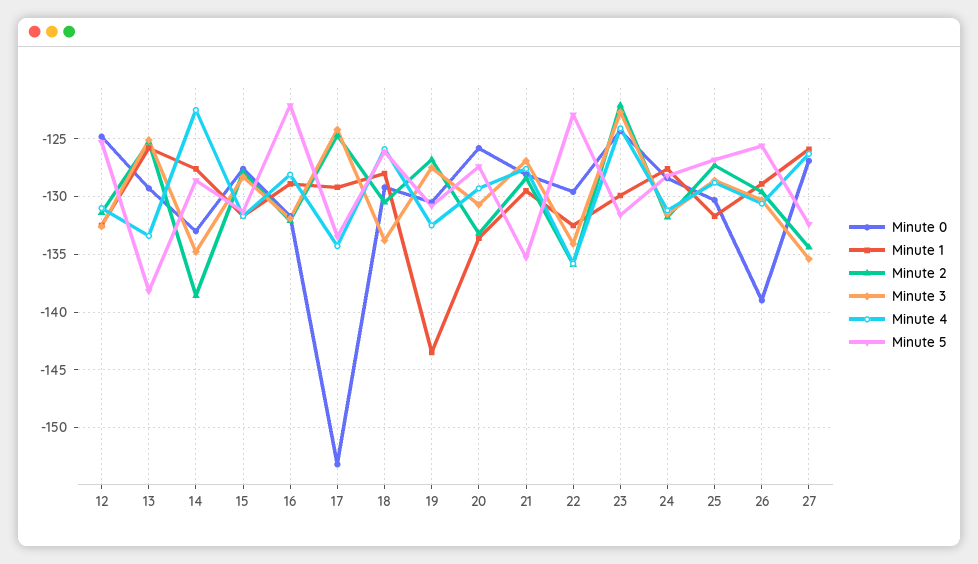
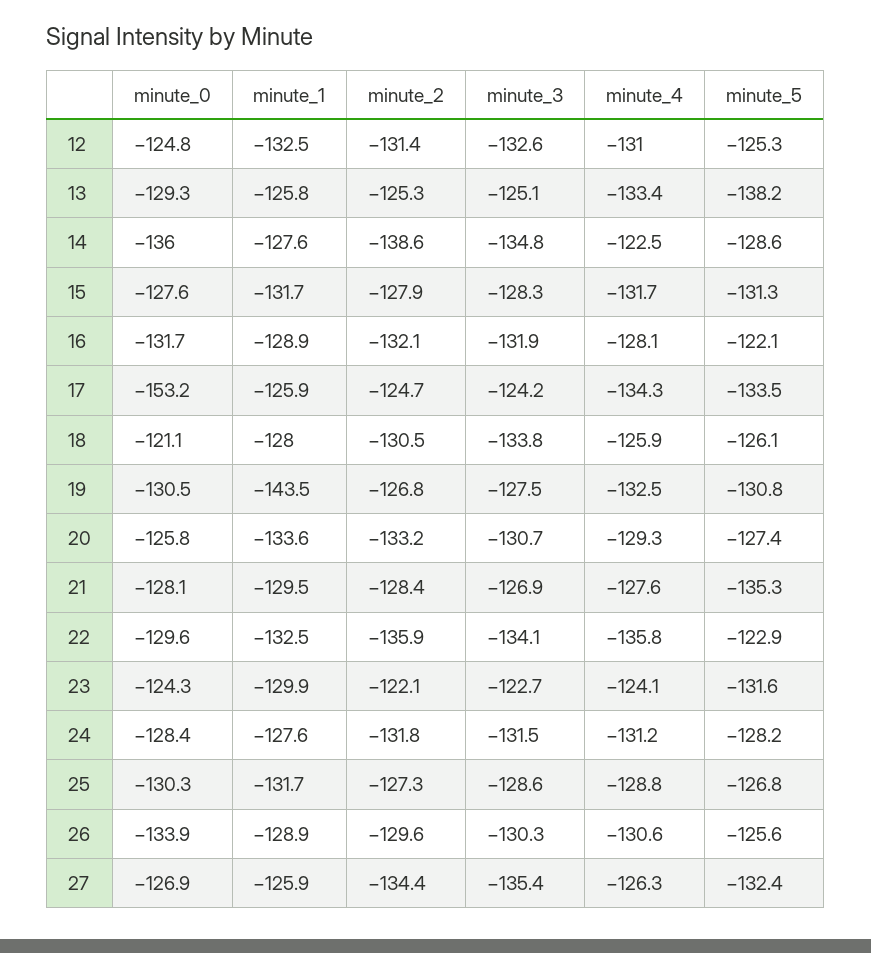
  {
    "Minute 0": {
      "12": -124.8,
      "13": -129.3,
-     "14": -133,
+     "14": -136,
      "15": -127.6,
      "16": -131.7,
      "17": -153.2,
-     "18": -129,
+     "18": -121.1,
      "19": -130.5,
      "20": -125.8,
      "21": -128.1,
      "22": -129.6,
      "23": -124.3,
      "24": -128.4,
      "25": -130.3,
-     "26": -139,
+     "26": -133.9,
      "27": -126.9
    },
    "Minute 1": {
      "12": -132.5,
      "13": -125.8,
      "14": -127.6,
      "15": -131.7,
      "16": -128.9,
-     "17": -129,
+     "17": -125.9,
      "18": -128,
      "19": -143.5,
      "20": -133.6,
      "21": -129.5,
      "22": -132.5,
      "23": -129.9,
      "24": -127.6,
      "25": -131.7,
      "26": -128.9,
      "27": -125.9
    },
    "Minute 2": {
      "12": -131.4,
      "13": -125.3,
      "14": -138.6,
      "15": -127.9,
      "16": -132.1,
      "17": -124.7,
      "18": -130.5,
      "19": -126.8,
      "20": -133.2,
      "21": -128.4,
      "22": -135.9,
      "23": -122.1,
      "24": -131.8,
      "25": -127.3,
      "26": -129.6,
      "27": -134.4
    },
    "Minute 3": {
      "12": -132.6,
      "13": -125.1,
      "14": -134.8,
      "15": -128.3,
      "16": -131.9,
      "17": -124.2,
      "18": -133.8,
      "19": -127.5,
      "20": -130.7,
      "21": -126.9,
      "22": -134.1,
      "23": -122.7,
      "24": -131.5,
      "25": -128.6,
      "26": -130.3,
      "27": -135.4
    },
    "Minute 4": {
      "12": -131,
      "13": -133.4,
      "14": -122.5,
      "15": -131.7,
      "16": -128.1,
      "17": -134.3,
      "18": -125.9,
      "19": -132.5,
      "20": -129.3,
      "21": -127.6,
      "22": -135.8,
      "23": -124.1,
      "24": -131.2,
      "25": -128.8,
      "26": -130.6,
      "27": -126.3
    },
    "Minute 5": {
      "12": -125.3,
      "13": -138.2,
      "14": -128.6,
      "15": -131.3,
      "16": -122.1,
      "17": -133.5,
      "18": -126.1,
      "19": -130.8,
      "20": -127.4,
      "21": -135.3,
      "22": -122.9,
      "23": -131.6,
      "24": -128.2,
      "25": -126.8,
      "26": -125.6,
      "27": -132.4
    }
  }

